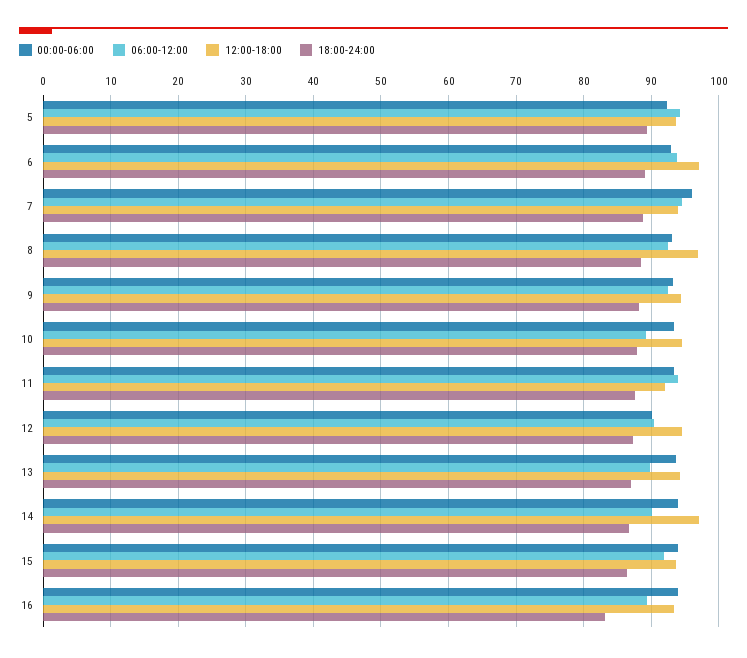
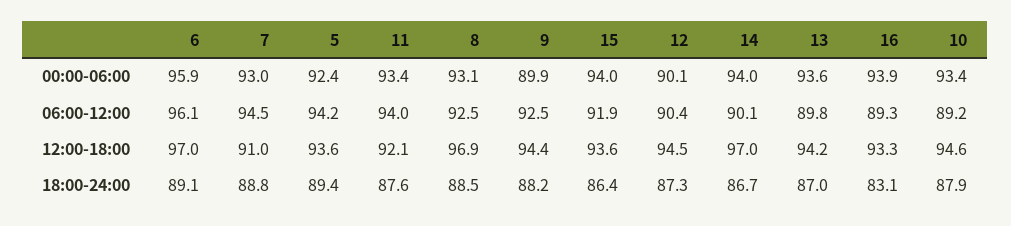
  {
    "00:00-06:00": {
      "5": 92.4,
-     "6": 93,
+     "6": 95.9,
-     "7": 96,
+     "7": 93,
      "8": 93.1,
-     "9": 93,
+     "9": 89.9,
      "10": 93.4,
      "11": 93.4,
      "12": 90.1,
      "13": 93.6,
      "14": 94,
      "15": 94,
      "16": 93.9
    },
    "06:00-12:00": {
      "5": 94.2,
-     "6": 94,
+     "6": 96.1,
      "7": 94.5,
      "8": 92.5,
      "9": 92.5,
      "10": 89.2,
      "11": 94,
      "12": 90.4,
      "13": 89.8,
      "14": 90.1,
      "15": 91.9,
      "16": 89.3
    },
    "12:00-18:00": {
      "5": 93.6,
      "6": 97,
-     "7": 94,
+     "7": 91,
      "8": 96.9,
      "9": 94.4,
      "10": 94.6,
      "11": 92.1,
      "12": 94.5,
      "13": 94.2,
      "14": 97,
      "15": 93.6,
      "16": 93.3
    },
    "18:00-24:00": {
      "5": 89.4,
      "6": 89.1,
      "7": 88.8,
      "8": 88.5,
      "9": 88.2,
      "10": 87.9,
      "11": 87.6,
      "12": 87.3,
      "13": 87,
      "14": 86.7,
      "15": 86.4,
      "16": 83.1
    }
  }

